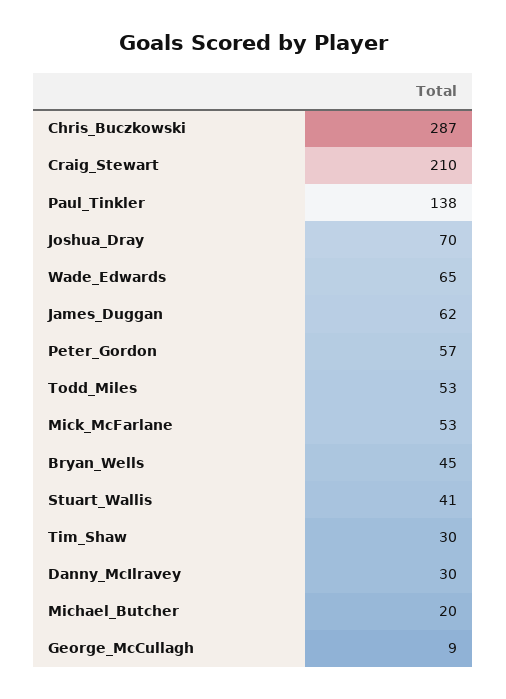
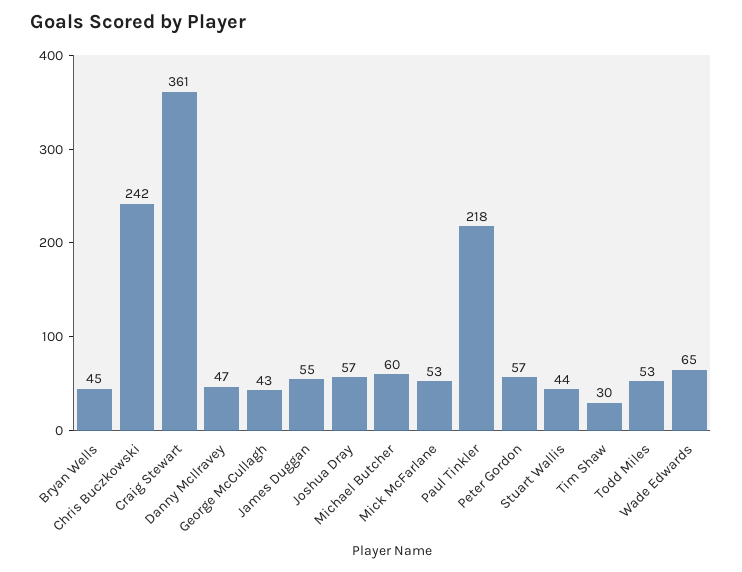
  {
-   "Chris_Buczkowski": 287,
+   "Chris_Buczkowski": 242,
-   "Craig_Stewart": 210,
+   "Craig_Stewart": 361,
-   "Paul_Tinkler": 138,
+   "Paul_Tinkler": 218,
-   "Joshua_Dray": 70,
+   "Joshua_Dray": 57,
    "Wade_Edwards": 65,
-   "James_Duggan": 62,
+   "James_Duggan": 55,
    "Peter_Gordon": 57,
    "Todd_Miles": 53,
    "Mick_McFarlane": 53,
    "Bryan_Wells": 45,
-   "Stuart_Wallis": 41,
+   "Stuart_Wallis": 44,
    "Tim_Shaw": 30,
-   "Danny_McIlravey": 30,
+   "Danny_McIlravey": 47,
-   "Michael_Butcher": 20,
+   "Michael_Butcher": 60,
-   "George_McCullagh": 9
+   "George_McCullagh": 43
  }

